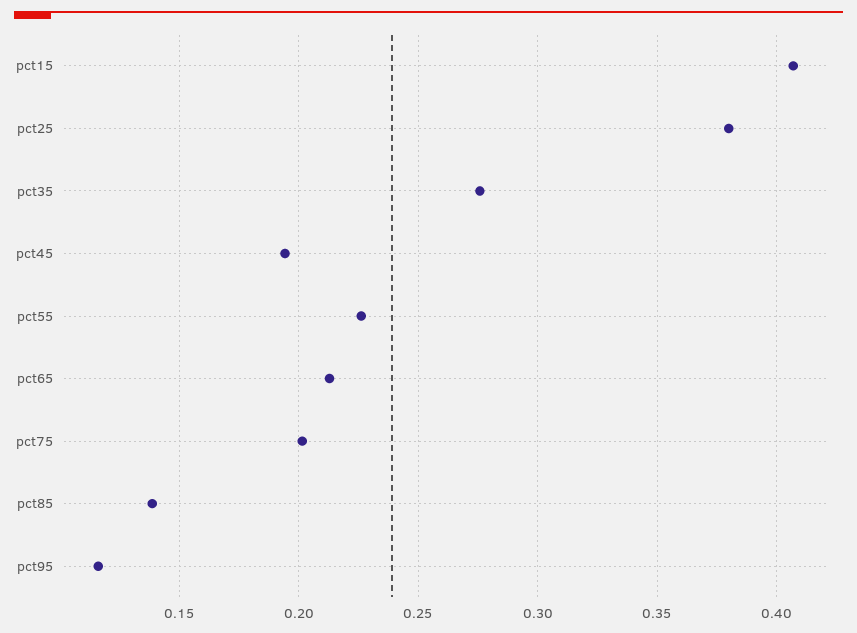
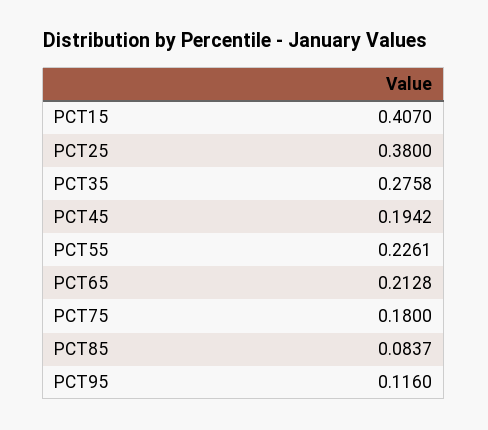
  {
    "pct15": 0.407,
    "pct25": 0.38,
    "pct35": 0.2758,
    "pct45": 0.1942,
    "pct55": 0.2261,
    "pct65": 0.2128,
-   "pct75": 0.2,
+   "pct75": 0.18,
-   "pct85": 0.14,
+   "pct85": 0.0837,
    "pct95": 0.116
  }

